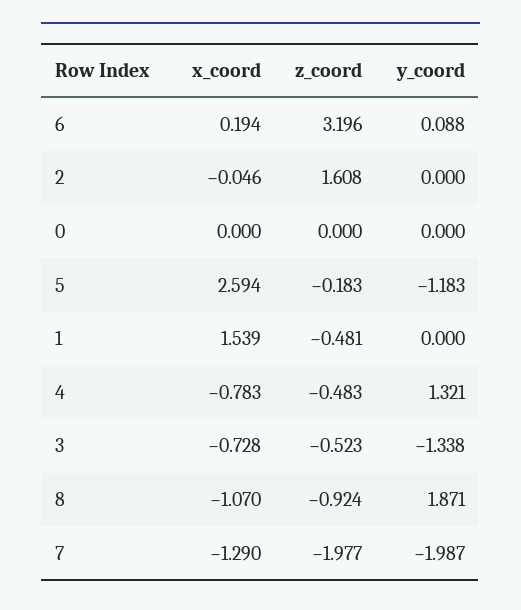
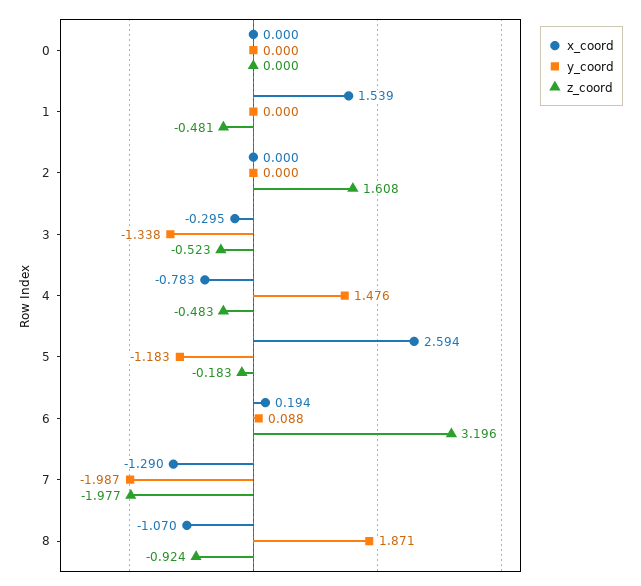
  {
    "x_coord": {
      "6": 0.194,
-     "2": -0.046,
+     "2": 0,
      "0": 0,
      "5": 2.594,
      "1": 1.539,
      "4": -0.783,
-     "3": -0.728,
+     "3": -0.295,
      "8": -1.07,
      "7": -1.29
    },
    "z_coord": {
      "6": 3.196,
      "2": 1.608,
      "0": 0,
      "5": -0.183,
      "1": -0.481,
      "4": -0.483,
      "3": -0.523,
      "8": -0.924,
      "7": -1.977
    },
    "y_coord": {
      "6": 0.088,
      "2": 0,
      "0": 0,
      "5": -1.183,
      "1": 0,
-     "4": 1.321,
+     "4": 1.476,
      "3": -1.338,
      "8": 1.871,
      "7": -1.987
    }
  }

